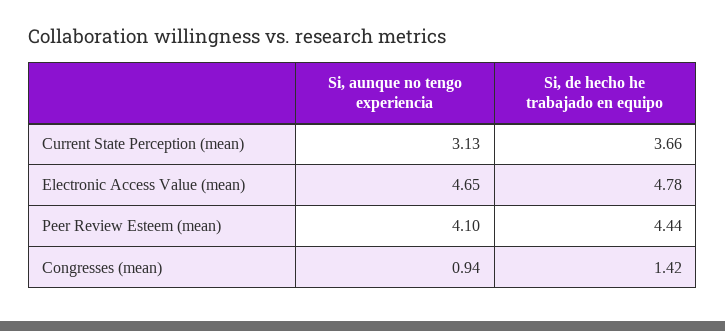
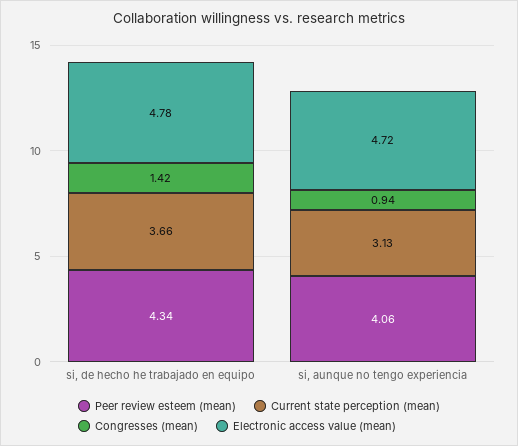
  {
    "Current State Perception (mean)": {
      "Si, aunque no tengo experiencia": 3.13,
      "Si, de hecho he trabajado en equipo": 3.66
    },
    "Electronic Access Value (mean)": {
-     "Si, aunque no tengo experiencia": 4.65,
+     "Si, aunque no tengo experiencia": 4.72,
      "Si, de hecho he trabajado en equipo": 4.78
    },
    "Peer Review Esteem (mean)": {
-     "Si, aunque no tengo experiencia": 4.1,
+     "Si, aunque no tengo experiencia": 4.06,
-     "Si, de hecho he trabajado en equipo": 4.44
+     "Si, de hecho he trabajado en equipo": 4.34
    },
    "Congresses (mean)": {
      "Si, aunque no tengo experiencia": 0.94,
      "Si, de hecho he trabajado en equipo": 1.42
    }
  }

